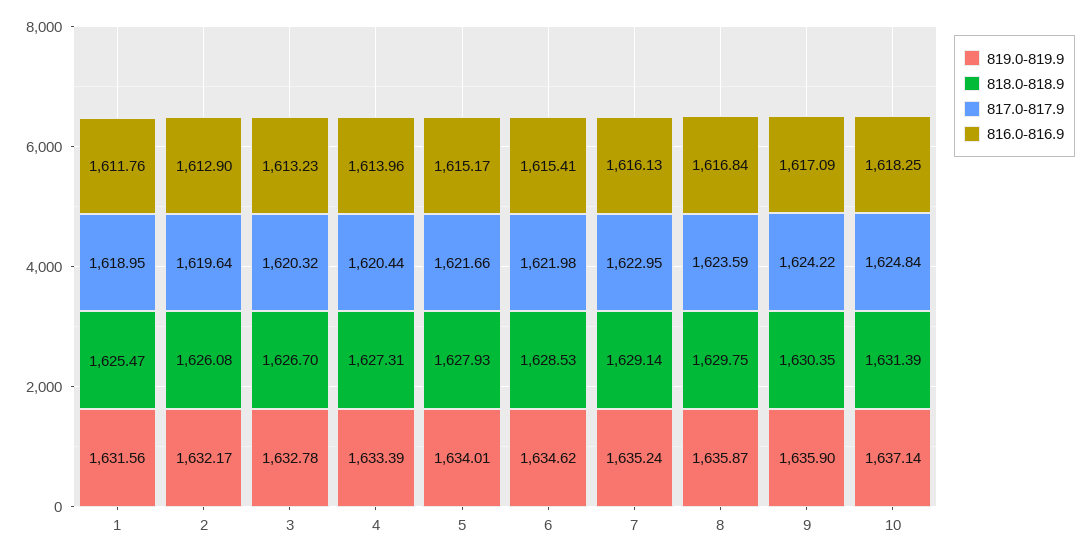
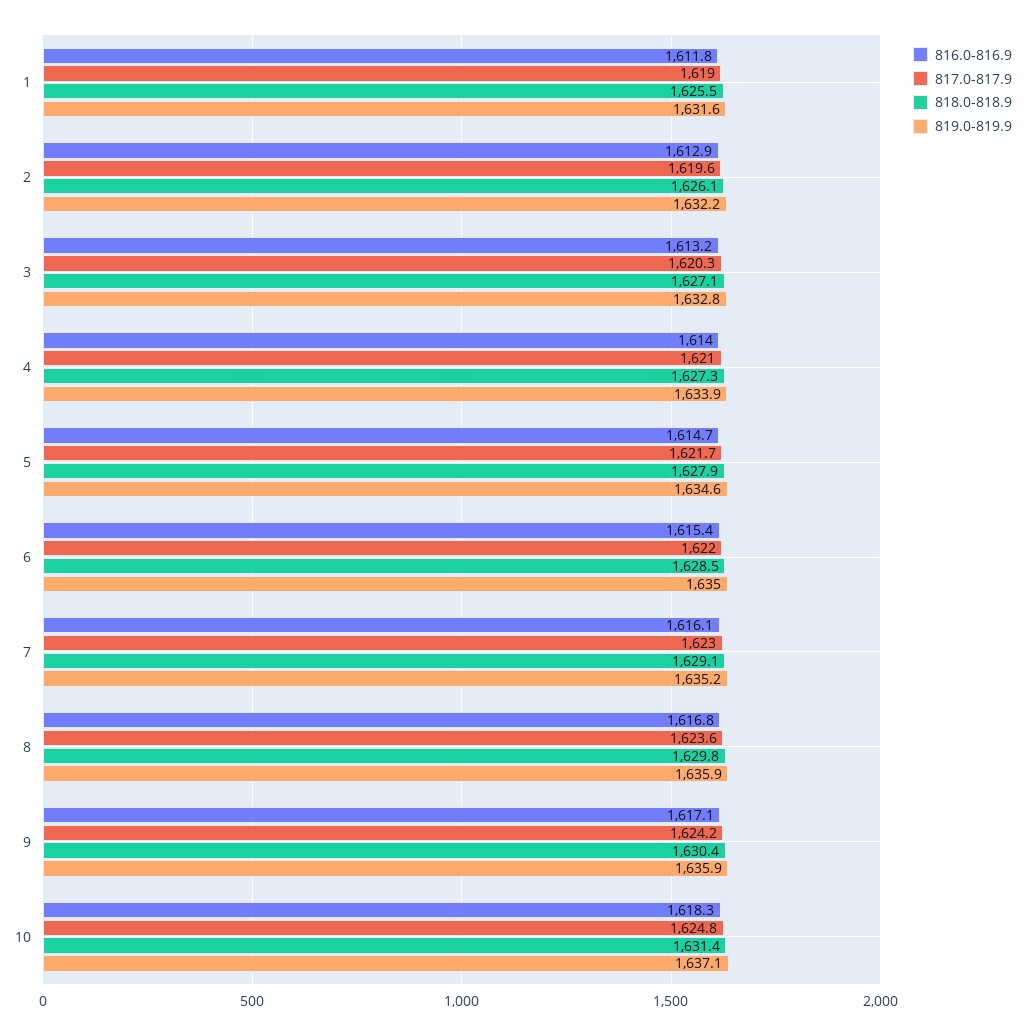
  {
    "819.0-819.9": {
      "1": 1631.56,
      "2": 1632.17,
      "3": 1632.78,
-     "4": 1633.39,
+     "4": 1633.9,
-     "5": 1634.01,
+     "5": 1634.6,
-     "6": 1634.62,
+     "6": 1635,
      "7": 1635.24,
      "8": 1635.87,
      "9": 1635.9,
      "10": 1637.14
    },
    "818.0-818.9": {
      "1": 1625.47,
      "2": 1626.08,
-     "3": 1626.7,
+     "3": 1627.1,
      "4": 1627.31,
      "5": 1627.93,
      "6": 1628.53,
      "7": 1629.14,
      "8": 1629.75,
      "9": 1630.35,
      "10": 1631.39
    },
    "817.0-817.9": {
      "1": 1618.95,
      "2": 1619.64,
      "3": 1620.32,
-     "4": 1620.44,
+     "4": 1621,
      "5": 1621.66,
      "6": 1621.98,
      "7": 1622.95,
      "8": 1623.59,
      "9": 1624.22,
      "10": 1624.84
    },
    "816.0-816.9": {
      "1": 1611.76,
      "2": 1612.9,
      "3": 1613.23,
      "4": 1613.96,
-     "5": 1615.17,
+     "5": 1614.7,
      "6": 1615.41,
      "7": 1616.13,
      "8": 1616.84,
      "9": 1617.09,
      "10": 1618.25
    }
  }

